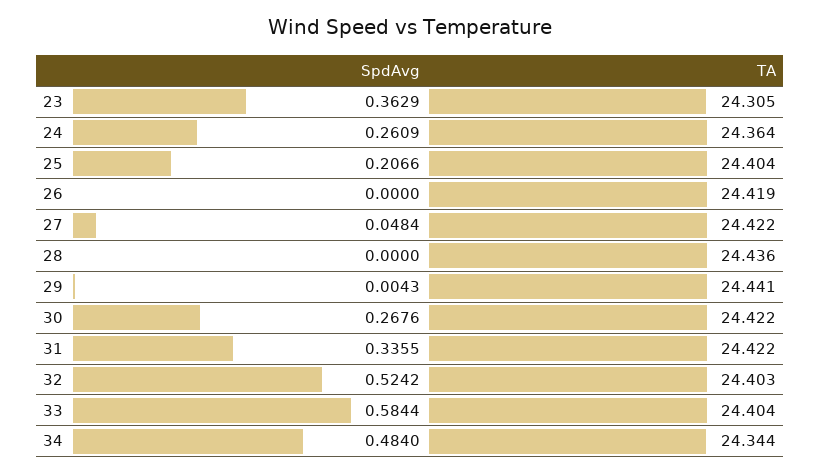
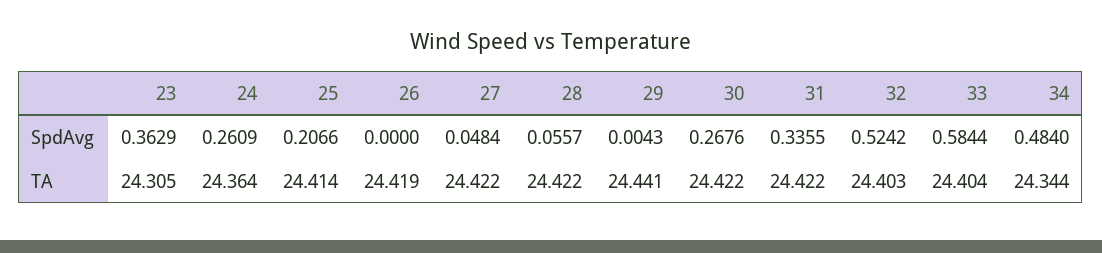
  {
    "SpdAvg": {
      "23": 0.3629,
      "24": 0.2609,
      "25": 0.2066,
      "26": 0,
      "27": 0.0484,
-     "28": 0,
+     "28": 0.0557,
      "29": 0.0043,
      "30": 0.2676,
      "31": 0.3355,
      "32": 0.5242,
      "33": 0.5844,
      "34": 0.484
    },
    "TA": {
      "23": 24.305,
      "24": 24.364,
-     "25": 24.404,
+     "25": 24.414,
      "26": 24.419,
      "27": 24.422,
-     "28": 24.436,
+     "28": 24.422,
      "29": 24.441,
      "30": 24.422,
      "31": 24.422,
      "32": 24.403,
      "33": 24.404,
      "34": 24.344
    }
  }

